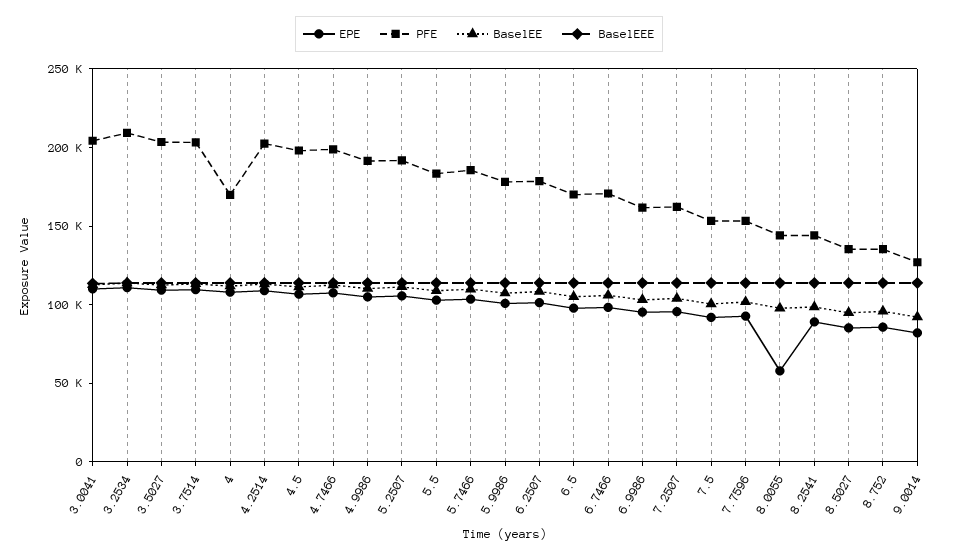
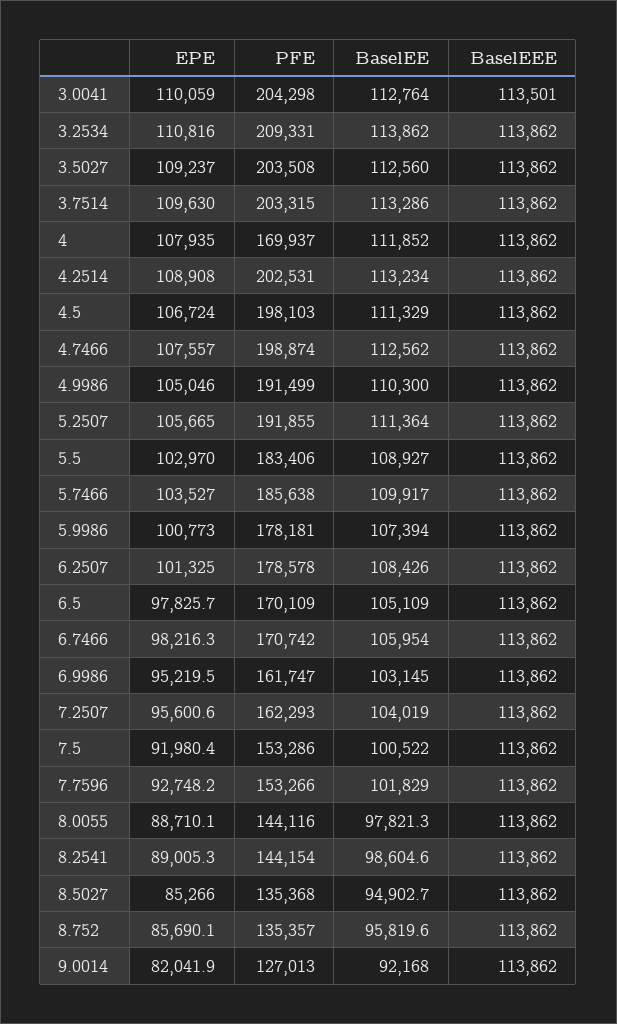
  {
    "EPE": {
      "3.0041": 110059,
      "3.2534": 110816,
      "3.5027": 109237,
      "3.7514": 109630,
      "4": 107935,
      "4.2514": 108908,
      "4.5": 106724,
      "4.7466": 107557,
      "4.9986": 105046,
      "5.2507": 105665,
      "5.5": 102970,
      "5.7466": 103527,
      "5.9986": 100773,
      "6.2507": 101325,
      "6.5": 97825.7,
      "6.7466": 98216.3,
      "6.9986": 95219.5,
      "7.2507": 95600.6,
      "7.5": 91980.4,
      "7.7596": 92748.2,
-     "8.0055": 60000,
+     "8.0055": 88710.1,
      "8.2541": 89005.3,
      "8.5027": 85266,
      "8.752": 85690.1,
      "9.0014": 82041.9
    },
    "PFE": {
      "3.0041": 204298,
      "3.2534": 209331,
      "3.5027": 203508,
      "3.7514": 203315,
      "4": 169937,
      "4.2514": 202531,
      "4.5": 198103,
      "4.7466": 198874,
      "4.9986": 191499,
      "5.2507": 191855,
      "5.5": 183406,
      "5.7466": 185638,
      "5.9986": 178181,
      "6.2507": 178578,
      "6.5": 170109,
      "6.7466": 170742,
      "6.9986": 161747,
      "7.2507": 162293,
      "7.5": 153286,
      "7.7596": 153266,
      "8.0055": 144116,
      "8.2541": 144154,
      "8.5027": 135368,
      "8.752": 135357,
      "9.0014": 127013
    },
    "BaselEE": {
      "3.0041": 112764,
      "3.2534": 113862,
      "3.5027": 112560,
      "3.7514": 113286,
      "4": 111852,
      "4.2514": 113234,
      "4.5": 111329,
      "4.7466": 112562,
      "4.9986": 110300,
      "5.2507": 111364,
      "5.5": 108927,
      "5.7466": 109917,
      "5.9986": 107394,
      "6.2507": 108426,
      "6.5": 105109,
      "6.7466": 105954,
      "6.9986": 103145,
      "7.2507": 104019,
      "7.5": 100522,
      "7.7596": 101829,
      "8.0055": 97821.3,
      "8.2541": 98604.6,
      "8.5027": 94902.7,
      "8.752": 95819.6,
      "9.0014": 92168
    },
    "BaselEEE": {
      "3.0041": 113501,
      "3.2534": 113862,
      "3.5027": 113862,
      "3.7514": 113862,
      "4": 113862,
      "4.2514": 113862,
      "4.5": 113862,
      "4.7466": 113862,
      "4.9986": 113862,
      "5.2507": 113862,
      "5.5": 113862,
      "5.7466": 113862,
      "5.9986": 113862,
      "6.2507": 113862,
      "6.5": 113862,
      "6.7466": 113862,
      "6.9986": 113862,
      "7.2507": 113862,
      "7.5": 113862,
      "7.7596": 113862,
      "8.0055": 113862,
      "8.2541": 113862,
      "8.5027": 113862,
      "8.752": 113862,
      "9.0014": 113862
    }
  }

